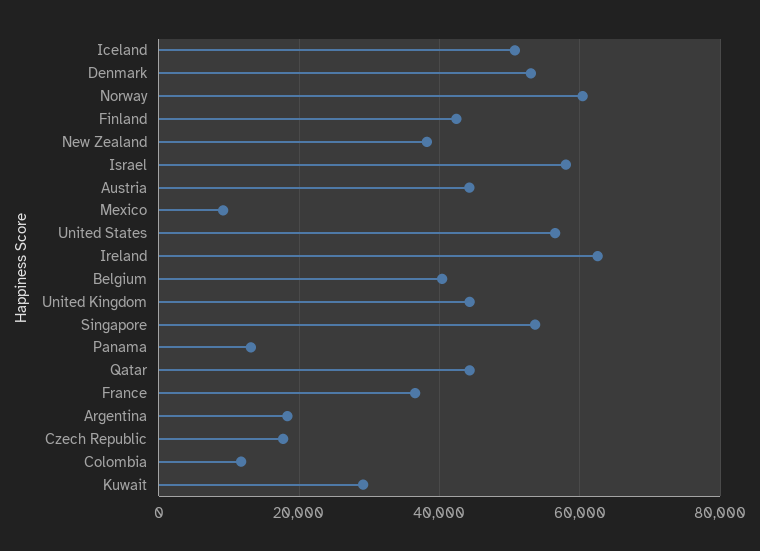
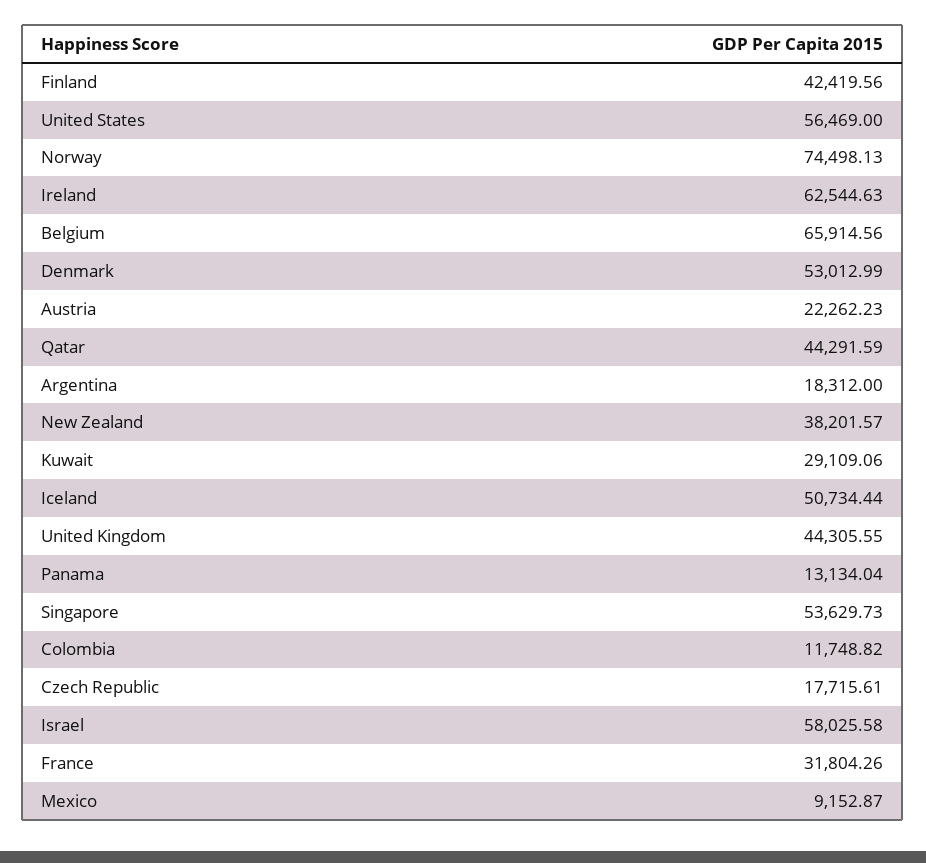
  {
    "Iceland": 50734.44,
    "Denmark": 53012.99,
-   "Norway": 60000,
+   "Norway": 74498.13,
    "Finland": 42419.56,
    "New Zealand": 38201.57,
    "Israel": 58025.58,
-   "Austria": 44000,
+   "Austria": 22262.23,
    "Mexico": 9152.87,
    "United States": 56469,
    "Ireland": 62544.63,
-   "Belgium": 40000,
+   "Belgium": 65914.56,
    "United Kingdom": 44305.55,
    "Singapore": 53629.73,
    "Panama": 13134.04,
    "Qatar": 44291.59,
-   "France": 36000,
+   "France": 31804.26,
    "Argentina": 18312,
    "Czech Republic": 17715.61,
    "Colombia": 11748.82,
    "Kuwait": 29109.06
  }

